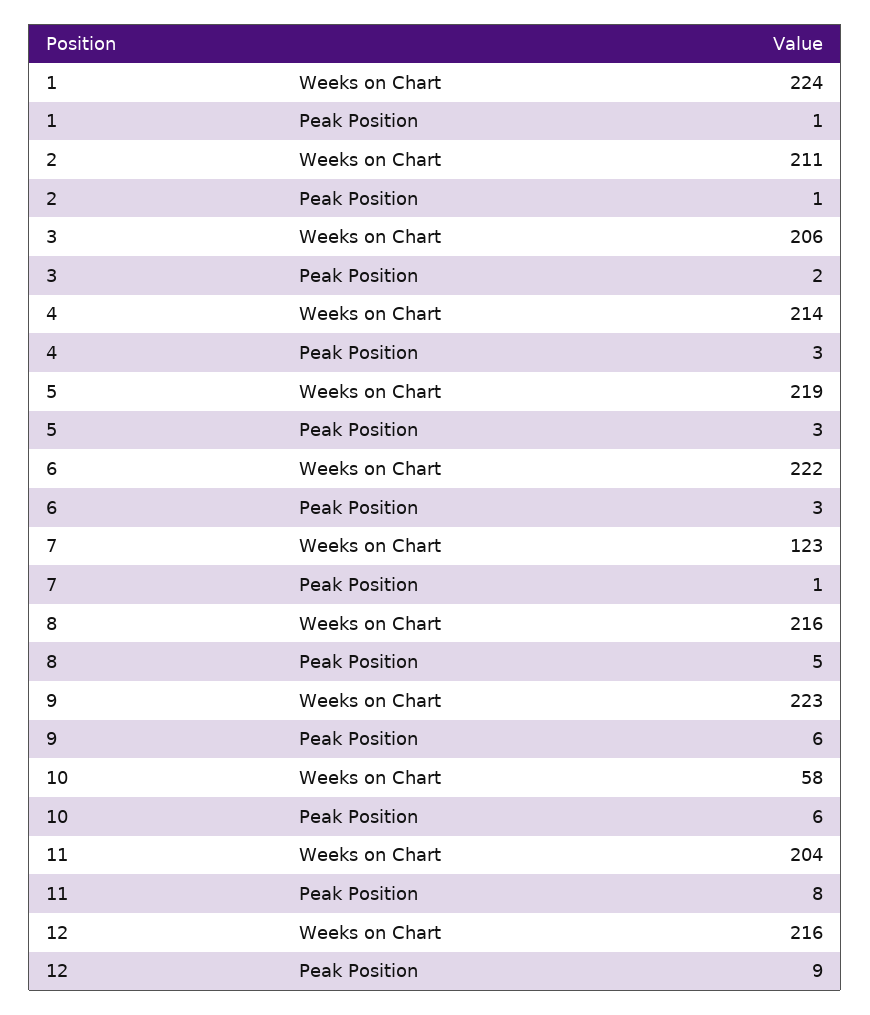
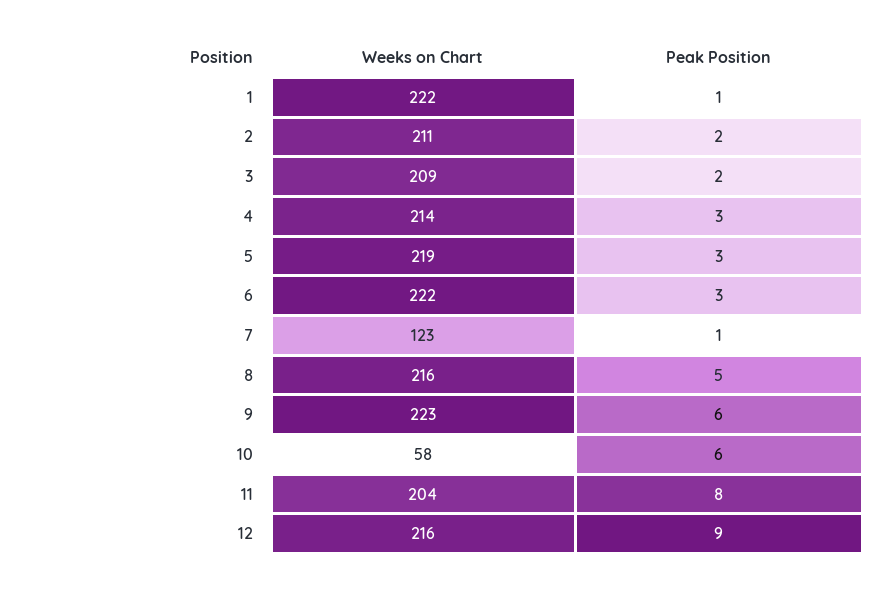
  {
    "1": {
-     "Weeks on Chart": 224,
+     "Weeks on Chart": 222,
      "Peak Position": 1
    },
    "2": {
      "Weeks on Chart": 211,
-     "Peak Position": 1
+     "Peak Position": 2
    },
    "3": {
-     "Weeks on Chart": 206,
+     "Weeks on Chart": 209,
      "Peak Position": 2
    },
    "4": {
      "Weeks on Chart": 214,
      "Peak Position": 3
    },
    "5": {
      "Weeks on Chart": 219,
      "Peak Position": 3
    },
    "6": {
      "Weeks on Chart": 222,
      "Peak Position": 3
    },
    "7": {
      "Weeks on Chart": 123,
      "Peak Position": 1
    },
    "8": {
      "Weeks on Chart": 216,
      "Peak Position": 5
    },
    "9": {
      "Weeks on Chart": 223,
      "Peak Position": 6
    },
    "10": {
      "Weeks on Chart": 58,
      "Peak Position": 6
    },
    "11": {
      "Weeks on Chart": 204,
      "Peak Position": 8
    },
    "12": {
      "Weeks on Chart": 216,
      "Peak Position": 9
    }
  }

